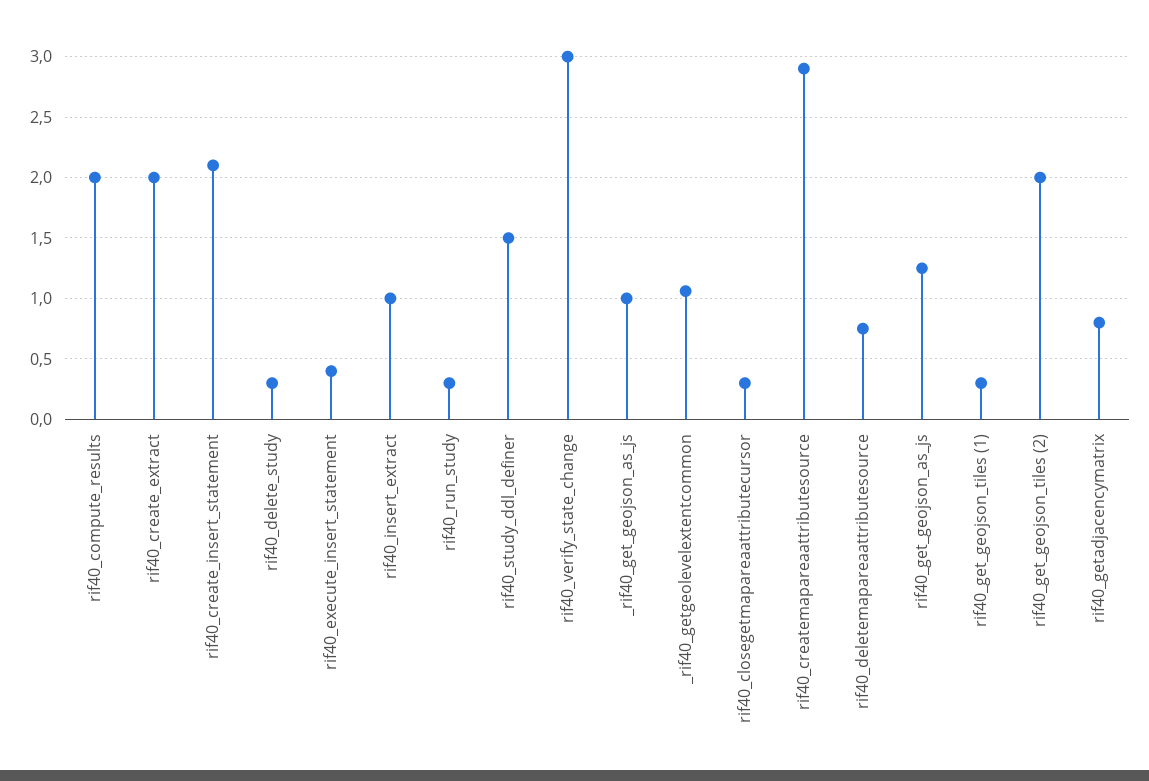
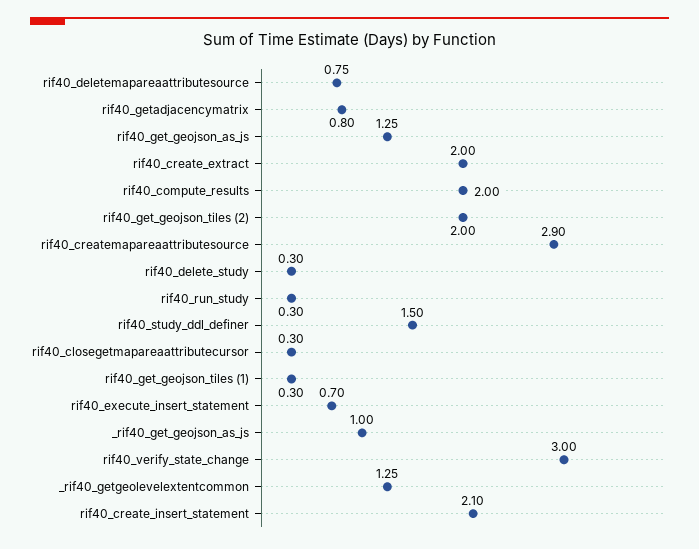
  {
    "rif40_compute_results": 2,
    "rif40_create_extract": 2,
    "rif40_create_insert_statement": 2.1,
    "rif40_delete_study": 0.3,
-   "rif40_execute_insert_statement": 0.4,
+   "rif40_execute_insert_statement": 0.7,
-   "rif40_insert_extract": 1,
    "rif40_run_study": 0.3,
    "rif40_study_ddl_definer": 1.5,
    "rif40_verify_state_change": 3,
    "_rif40_get_geojson_as_js": 1,
-   "_rif40_getgeolevelextentcommon": 1.05,
+   "_rif40_getgeolevelextentcommon": 1.25,
    "rif40_closegetmapareaattributecursor": 0.3,
    "rif40_createmapareaattributesource": 2.9,
    "rif40_deletemapareaattributesource": 0.75,
    "rif40_get_geojson_as_js": 1.25,
    "rif40_get_geojson_tiles (1)": 0.3,
    "rif40_get_geojson_tiles (2)": 2,
    "rif40_getadjacencymatrix": 0.8
  }

